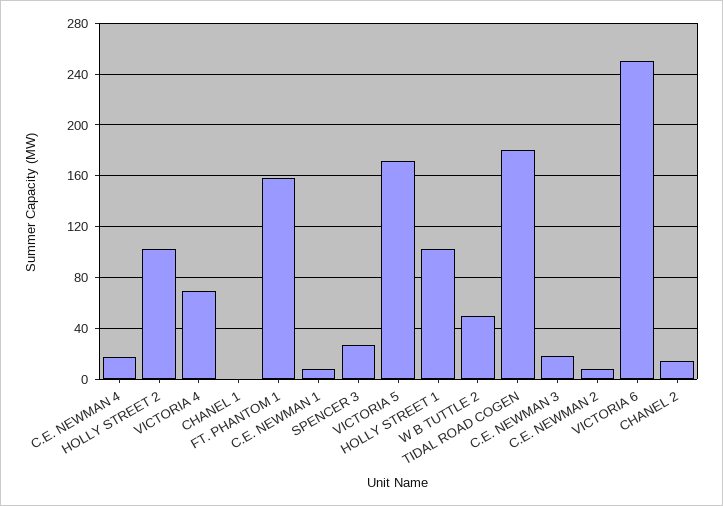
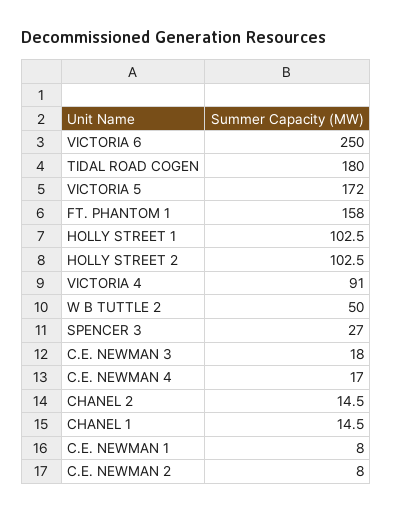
  {
    "C.E. NEWMAN 4": 17,
    "HOLLY STREET 2": 102.5,
-   "VICTORIA 4": 70,
+   "VICTORIA 4": 91,
-   "CHANEL 1": 0,
+   "CHANEL 1": 14.5,
    "FT. PHANTOM 1": 158,
    "C.E. NEWMAN 1": 8,
    "SPENCER 3": 27,
    "VICTORIA 5": 172,
    "HOLLY STREET 1": 102.5,
    "W B TUTTLE 2": 50,
    "TIDAL ROAD COGEN": 180,
    "C.E. NEWMAN 3": 18,
    "C.E. NEWMAN 2": 8,
    "VICTORIA 6": 250,
    "CHANEL 2": 14.5
  }

